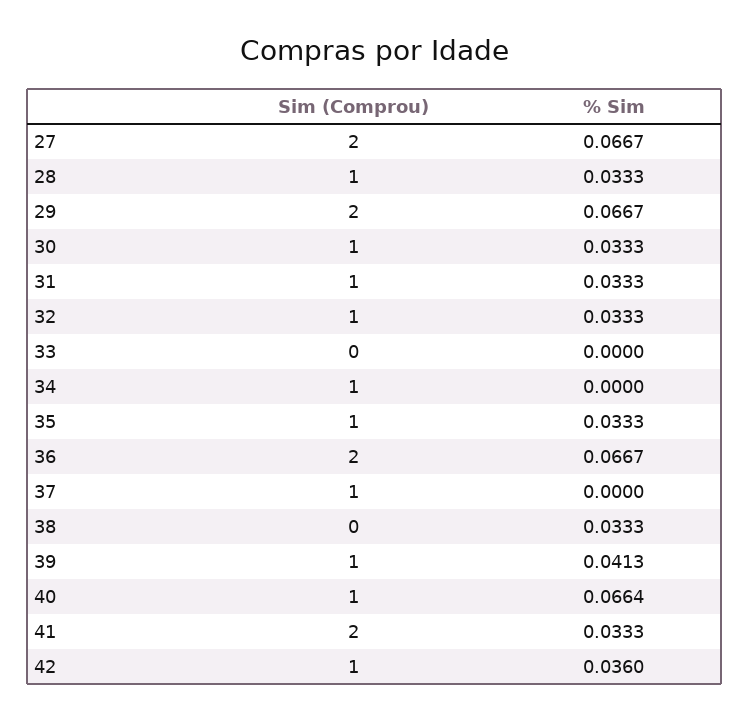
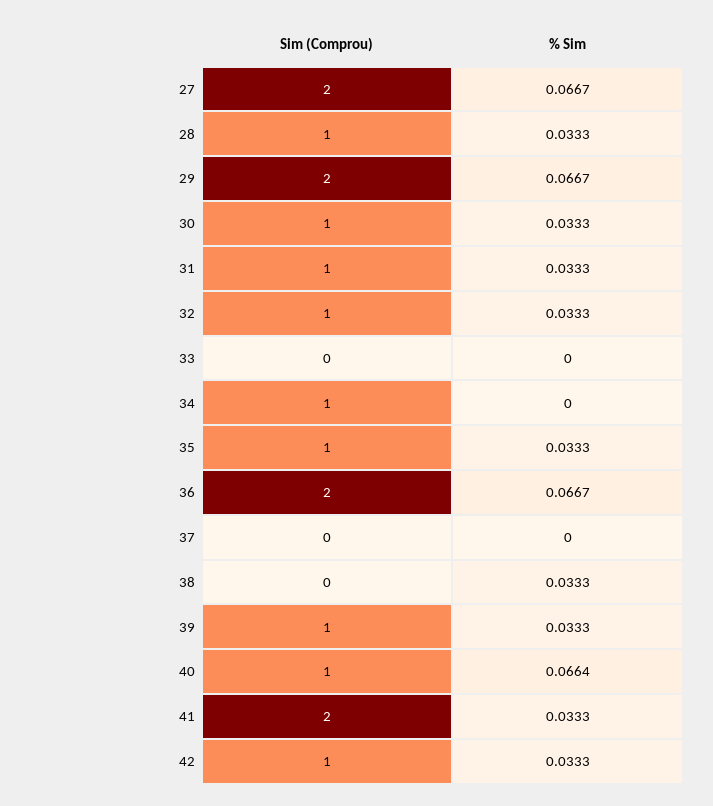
  {
    "Sim (Comprou)": {
      "27": 2,
      "28": 1,
      "29": 2,
      "30": 1,
      "31": 1,
      "32": 1,
      "33": 0,
      "34": 1,
      "35": 1,
      "36": 2,
-     "37": 1,
+     "37": 0,
      "38": 0,
      "39": 1,
      "40": 1,
      "41": 2,
      "42": 1
    },
    "% Sim": {
      "27": 0.0667,
      "28": 0.0333,
      "29": 0.0667,
      "30": 0.0333,
      "31": 0.0333,
      "32": 0.0333,
      "33": 0,
      "34": 0,
      "35": 0.0333,
      "36": 0.0667,
      "37": 0,
      "38": 0.0333,
-     "39": 0.0413,
+     "39": 0.0333,
      "40": 0.0664,
      "41": 0.0333,
-     "42": 0.036
+     "42": 0.0333
    }
  }

